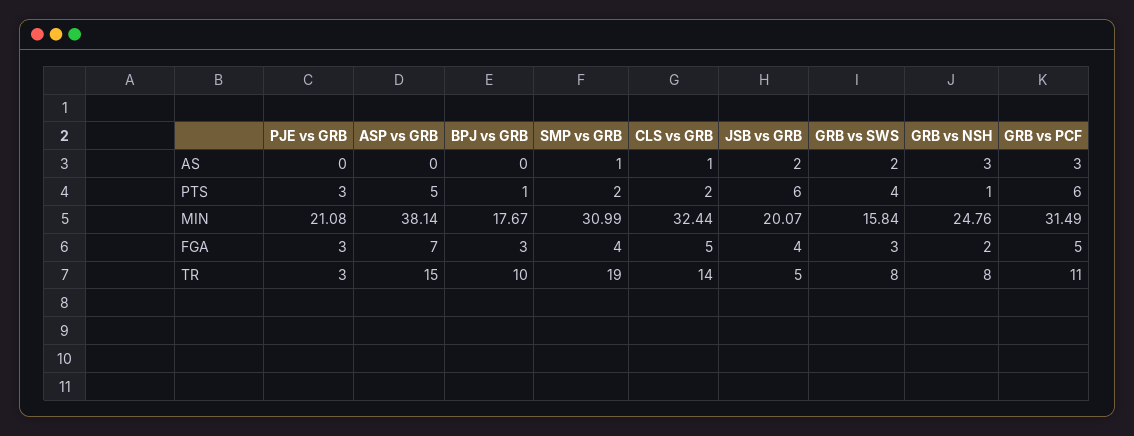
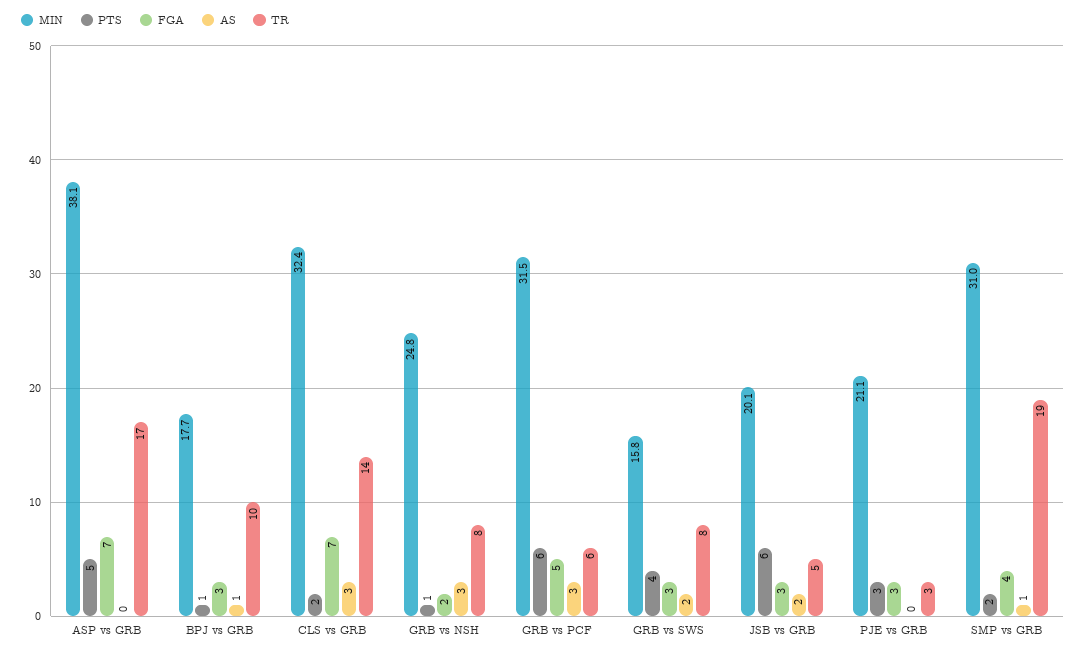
  {
    "AS": {
      "PJE vs GRB": 0,
      "ASP vs GRB": 0,
-     "BPJ vs GRB": 0,
+     "BPJ vs GRB": 1,
      "SMP vs GRB": 1,
-     "CLS vs GRB": 1,
+     "CLS vs GRB": 3,
      "JSB vs GRB": 2,
      "GRB vs SWS": 2,
      "GRB vs NSH": 3,
      "GRB vs PCF": 3
    },
    "PTS": {
      "PJE vs GRB": 3,
      "ASP vs GRB": 5,
      "BPJ vs GRB": 1,
      "SMP vs GRB": 2,
      "CLS vs GRB": 2,
      "JSB vs GRB": 6,
      "GRB vs SWS": 4,
      "GRB vs NSH": 1,
      "GRB vs PCF": 6
    },
    "MIN": {
      "PJE vs GRB": 21.08,
      "ASP vs GRB": 38.14,
      "BPJ vs GRB": 17.67,
      "SMP vs GRB": 30.99,
      "CLS vs GRB": 32.44,
      "JSB vs GRB": 20.07,
      "GRB vs SWS": 15.84,
      "GRB vs NSH": 24.76,
      "GRB vs PCF": 31.49
    },
    "FGA": {
      "PJE vs GRB": 3,
      "ASP vs GRB": 7,
      "BPJ vs GRB": 3,
      "SMP vs GRB": 4,
-     "CLS vs GRB": 5,
+     "CLS vs GRB": 7,
-     "JSB vs GRB": 4,
+     "JSB vs GRB": 3,
      "GRB vs SWS": 3,
      "GRB vs NSH": 2,
      "GRB vs PCF": 5
    },
    "TR": {
      "PJE vs GRB": 3,
-     "ASP vs GRB": 15,
+     "ASP vs GRB": 17,
      "BPJ vs GRB": 10,
      "SMP vs GRB": 19,
      "CLS vs GRB": 14,
      "JSB vs GRB": 5,
      "GRB vs SWS": 8,
      "GRB vs NSH": 8,
-     "GRB vs PCF": 11
+     "GRB vs PCF": 6
    }
  }

